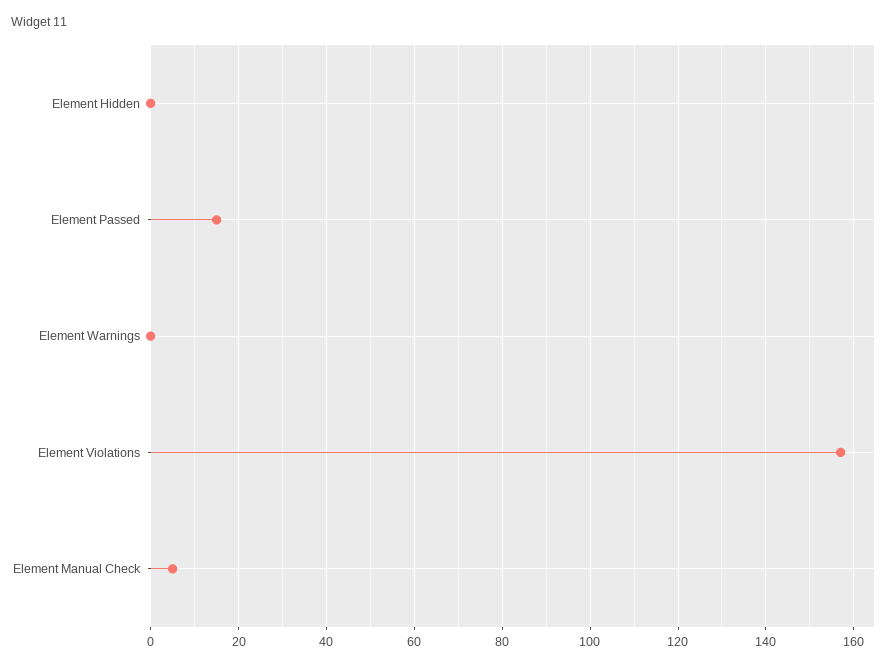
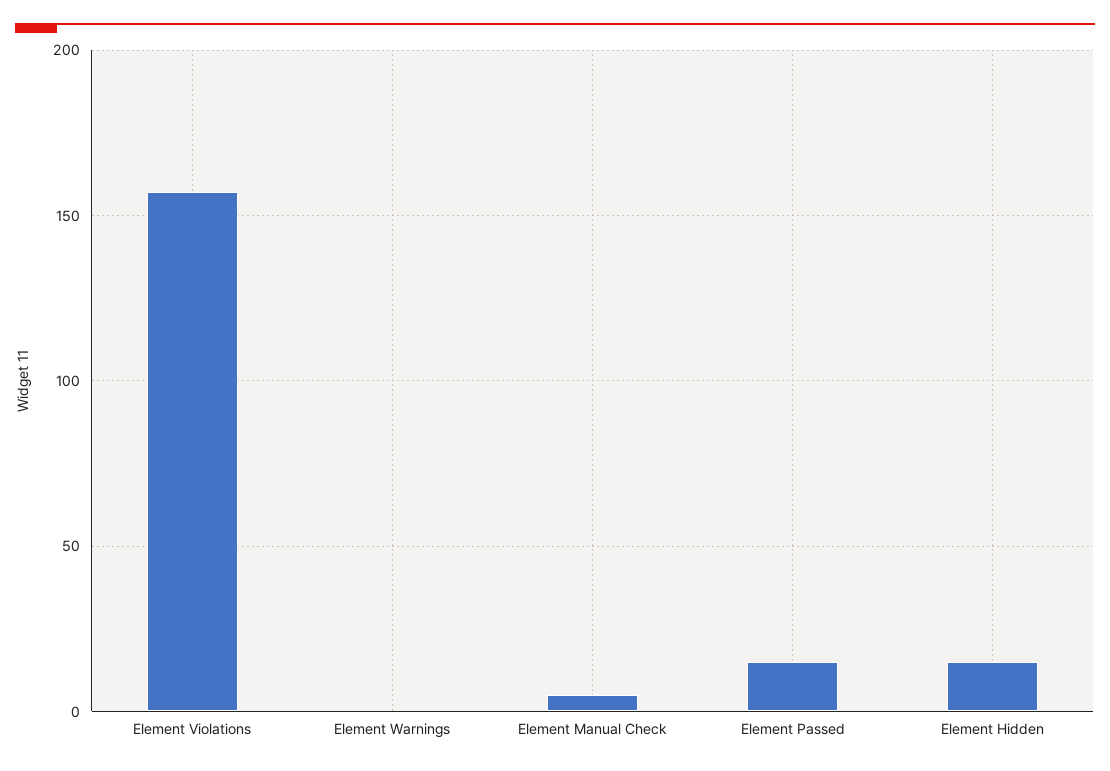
  {
-   "Element Hidden": 0,
+   "Element Hidden": 15,
    "Element Passed": 15,
    "Element Warnings": 0,
    "Element Violations": 155,
    "Element Manual Check": 5
  }

